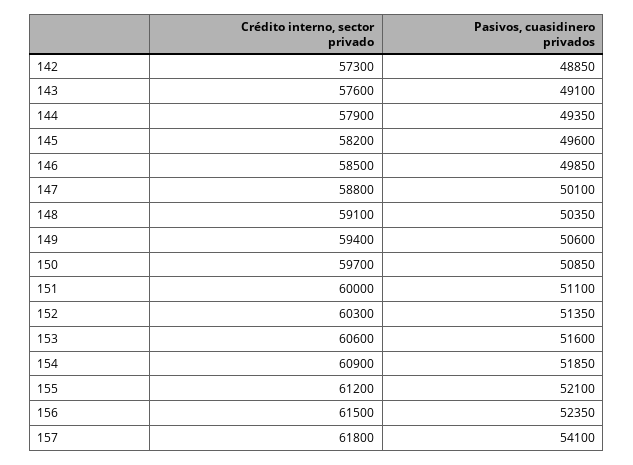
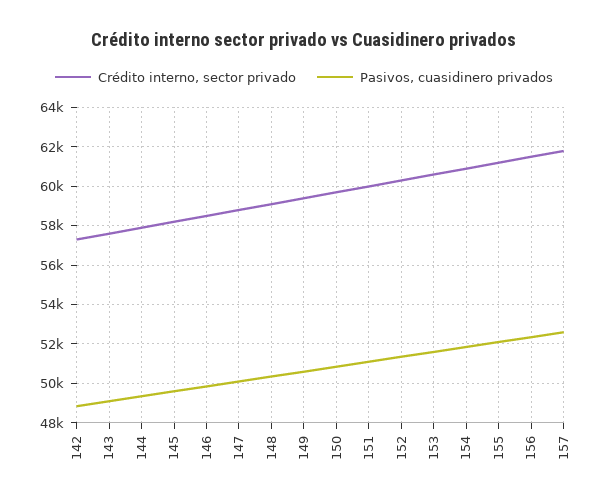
  {
    "Crédito interno, sector privado": {
      "142": 57300,
      "143": 57600,
      "144": 57900,
      "145": 58200,
      "146": 58500,
      "147": 58800,
      "148": 59100,
      "149": 59400,
      "150": 59700,
      "151": 60000,
      "152": 60300,
      "153": 60600,
      "154": 60900,
      "155": 61200,
      "156": 61500,
      "157": 61800
    },
    "Pasivos, cuasidinero privados": {
      "142": 48850,
      "143": 49100,
      "144": 49350,
      "145": 49600,
      "146": 49850,
      "147": 50100,
      "148": 50350,
      "149": 50600,
      "150": 50850,
      "151": 51100,
      "152": 51350,
      "153": 51600,
      "154": 51850,
      "155": 52100,
      "156": 52350,
-     "157": 54100
+     "157": 52500
    }
  }

